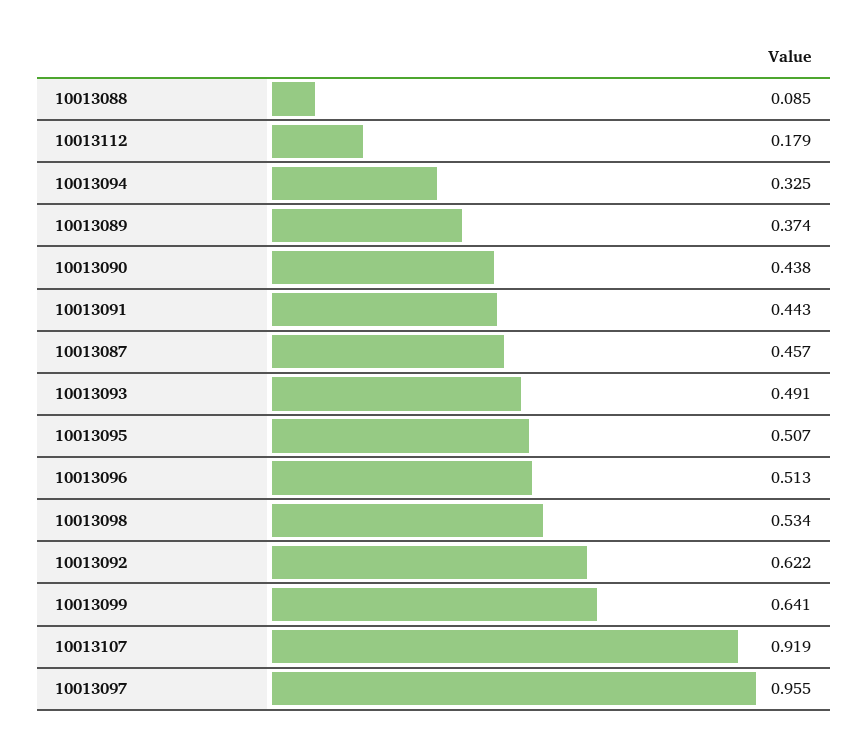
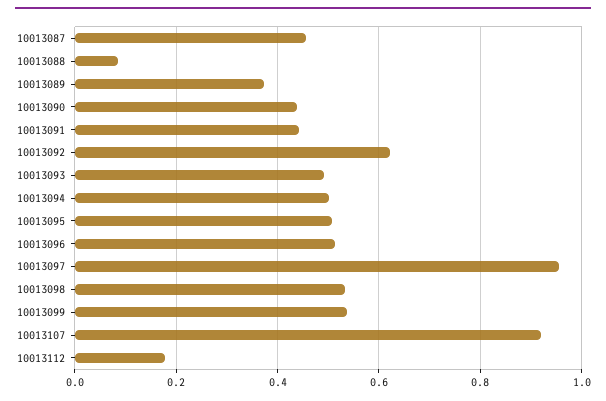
  {
    "10013088": 0.085,
    "10013112": 0.179,
-   "10013094": 0.325,
+   "10013094": 0.5,
    "10013089": 0.374,
    "10013090": 0.438,
    "10013091": 0.443,
    "10013087": 0.457,
    "10013093": 0.491,
    "10013095": 0.507,
    "10013096": 0.513,
    "10013098": 0.534,
    "10013092": 0.622,
-   "10013099": 0.641,
+   "10013099": 0.54,
    "10013107": 0.919,
    "10013097": 0.955
  }

